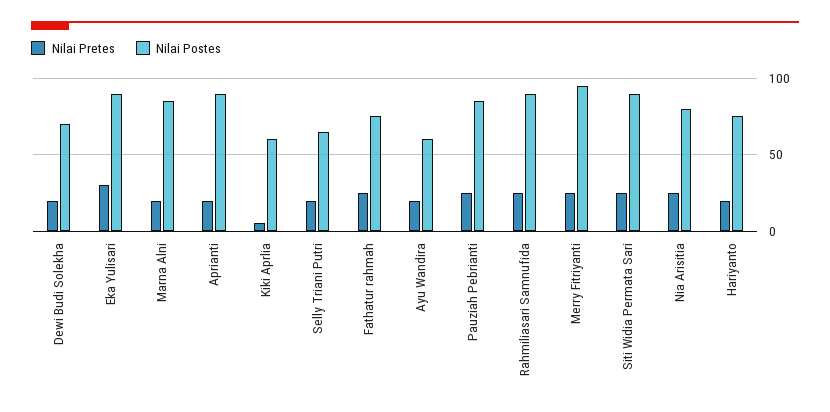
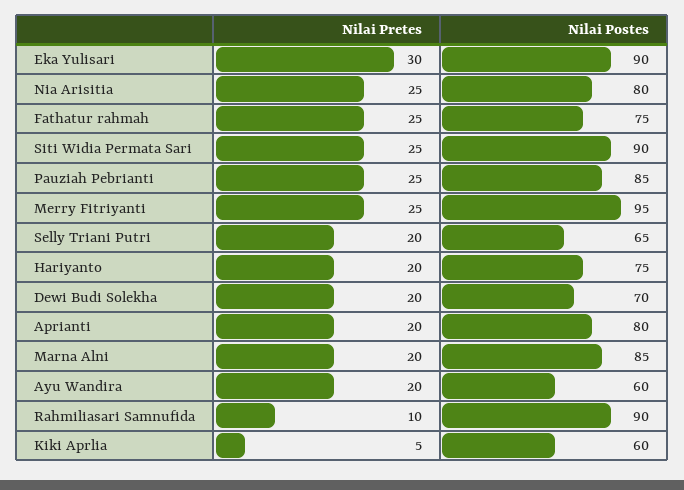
  {
    "Nilai Pretes": {
      "Dewi Budi Solekha": 20,
      "Eka Yulisari": 30,
      "Marna Alni": 20,
      "Aprianti": 20,
      "Kiki Aprlia": 5,
      "Selly Triani Putri": 20,
      "Fathatur rahmah": 25,
      "Ayu Wandira": 20,
      "Pauziah Pebrianti": 25,
-     "Rahmiliasari Samnufida": 25,
+     "Rahmiliasari Samnufida": 10,
      "Merry Fitriyanti": 25,
      "Siti Widia Permata Sari": 25,
      "Nia Arisitia": 25,
      "Hariyanto": 20
    },
    "Nilai Postes": {
      "Dewi Budi Solekha": 70,
      "Eka Yulisari": 90,
      "Marna Alni": 85,
-     "Aprianti": 90,
+     "Aprianti": 80,
      "Kiki Aprlia": 60,
      "Selly Triani Putri": 65,
      "Fathatur rahmah": 75,
      "Ayu Wandira": 60,
      "Pauziah Pebrianti": 85,
      "Rahmiliasari Samnufida": 90,
      "Merry Fitriyanti": 95,
      "Siti Widia Permata Sari": 90,
      "Nia Arisitia": 80,
      "Hariyanto": 75
    }
  }

